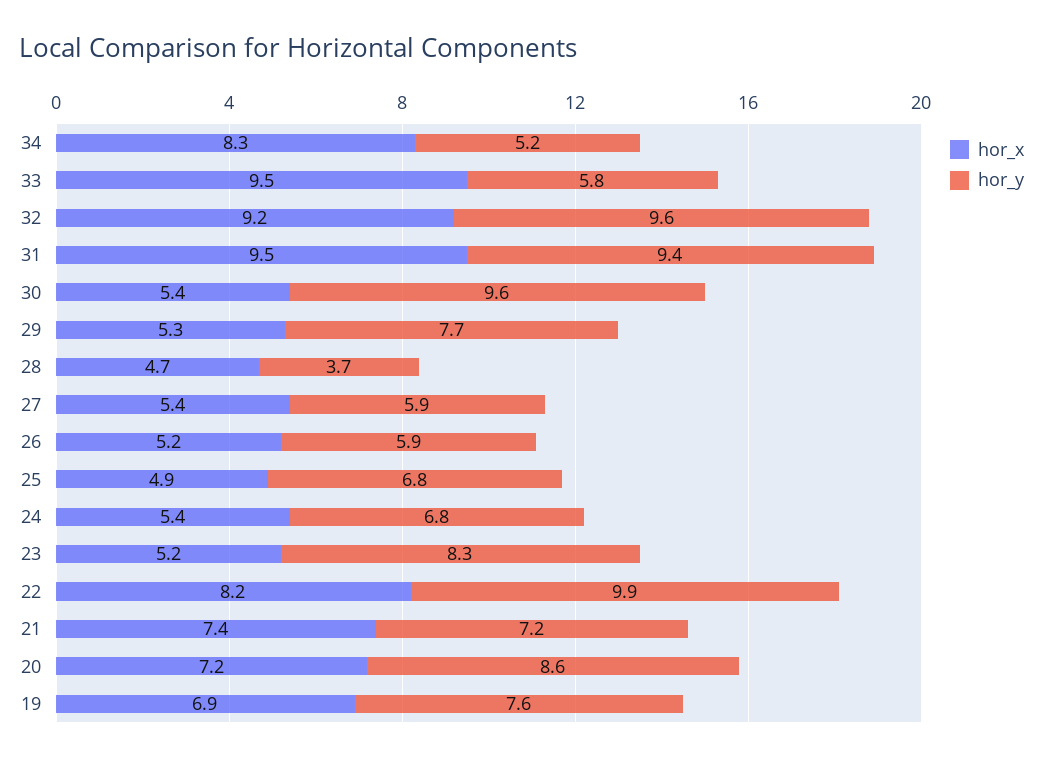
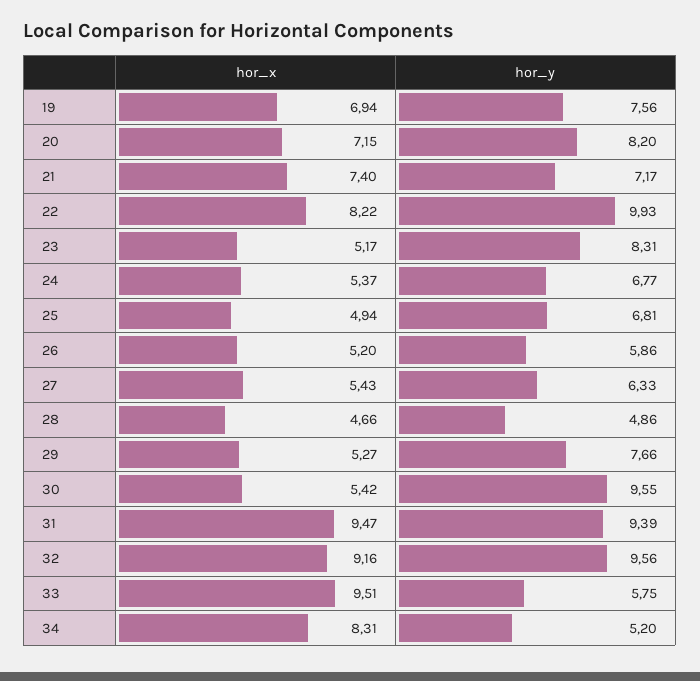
  {
    "hor_x": {
      "34": 8.31,
      "33": 9.51,
      "32": 9.16,
      "31": 9.47,
      "30": 5.42,
      "29": 5.27,
      "28": 4.66,
      "27": 5.43,
      "26": 5.2,
      "25": 4.94,
      "24": 5.37,
      "23": 5.17,
      "22": 8.22,
      "21": 7.4,
      "20": 7.15,
      "19": 6.94
    },
    "hor_y": {
      "34": 5.2,
      "33": 5.75,
      "32": 9.56,
      "31": 9.39,
      "30": 9.55,
      "29": 7.66,
-     "28": 3.7,
+     "28": 4.86,
-     "27": 5.9,
+     "27": 6.33,
      "26": 5.86,
      "25": 6.81,
      "24": 6.77,
      "23": 8.31,
      "22": 9.93,
      "21": 7.17,
-     "20": 8.6,
+     "20": 8.2,
      "19": 7.56
    }
  }

